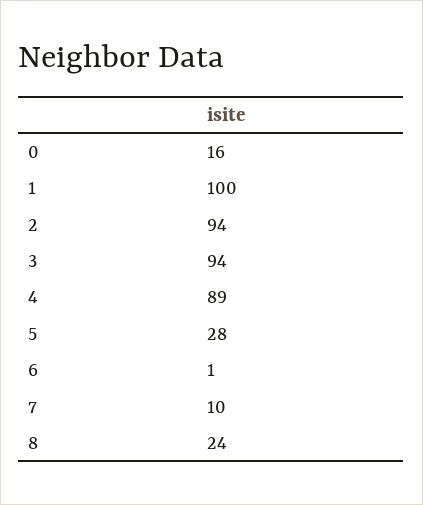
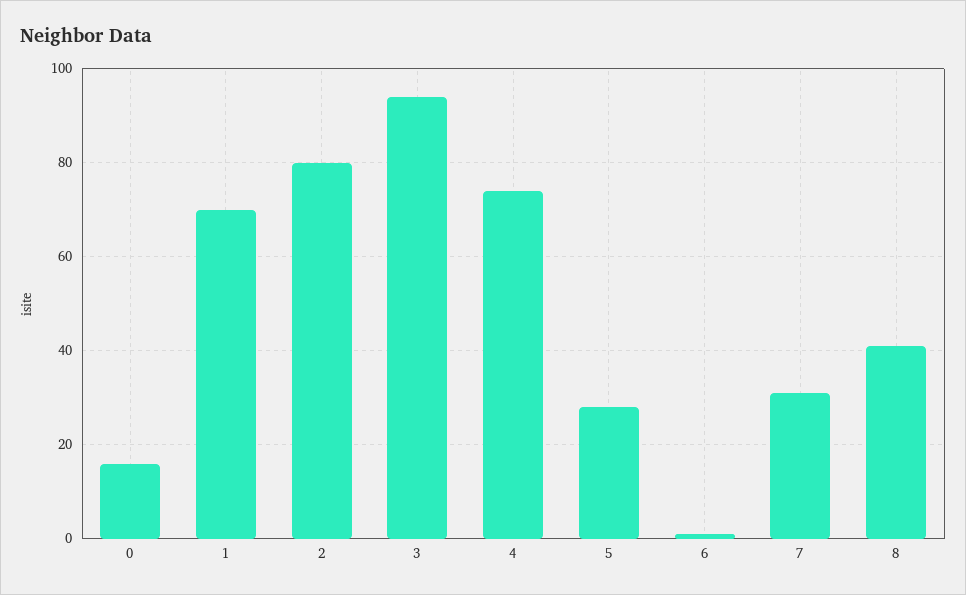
  {
    "0": 16,
-   "1": 100,
+   "1": 70,
-   "2": 94,
+   "2": 80,
    "3": 94,
-   "4": 89,
+   "4": 75,
    "5": 28,
    "6": 1,
-   "7": 10,
+   "7": 30,
-   "8": 24
+   "8": 40
  }

